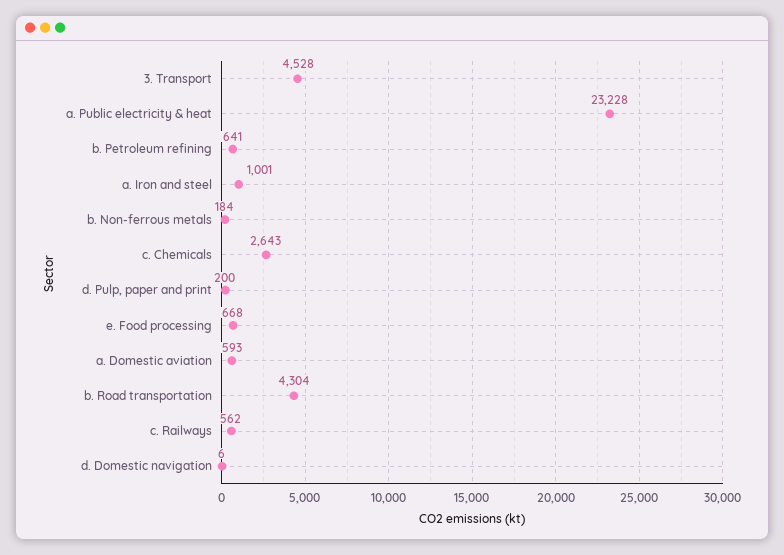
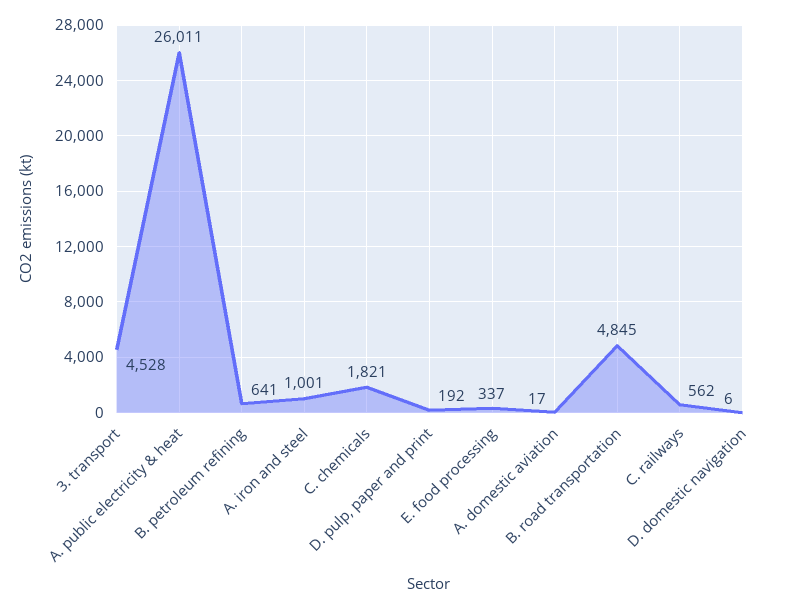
  {
    "3. Transport": 4528,
-   "a. Public electricity & heat": 23228,
+   "a. Public electricity & heat": 26011,
    "b. Petroleum refining": 641,
    "a. Iron and steel": 1001,
-   "b. Non-ferrous metals": 184,
-   "c. Chemicals": 2643,
+   "c. Chemicals": 1821,
-   "d. Pulp, paper and print": 200,
+   "d. Pulp, paper and print": 192,
-   "e. Food processing": 668,
+   "e. Food processing": 337,
-   "a. Domestic aviation": 593,
+   "a. Domestic aviation": 17,
-   "b. Road transportation": 4304,
+   "b. Road transportation": 4845,
    "c. Railways": 562,
    "d. Domestic navigation": 6
  }

